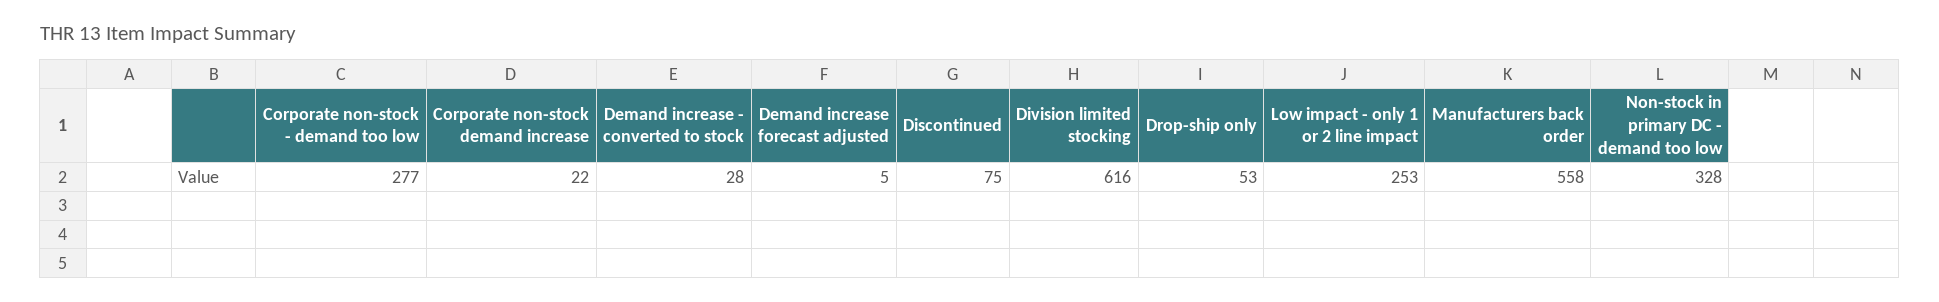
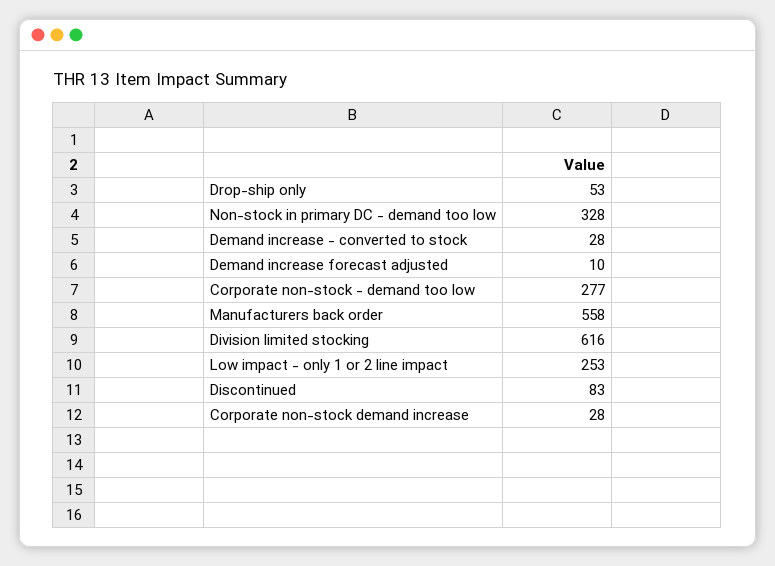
  {
    "Corporate non-stock - demand too low": 277,
-   "Corporate non-stock demand increase": 22,
+   "Corporate non-stock demand increase": 28,
    "Demand increase - converted to stock": 28,
-   "Demand increase forecast adjusted": 5,
+   "Demand increase forecast adjusted": 10,
-   "Discontinued": 75,
+   "Discontinued": 83,
    "Division limited stocking": 616,
    "Drop-ship only": 53,
    "Low impact - only 1 or 2 line impact": 253,
    "Manufacturers back order": 558,
    "Non-stock in primary DC - demand too low": 328
  }

